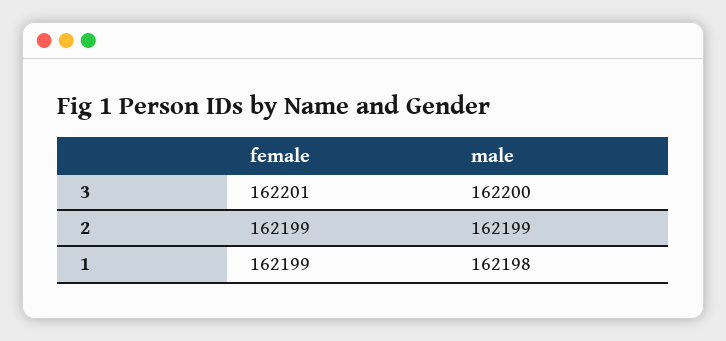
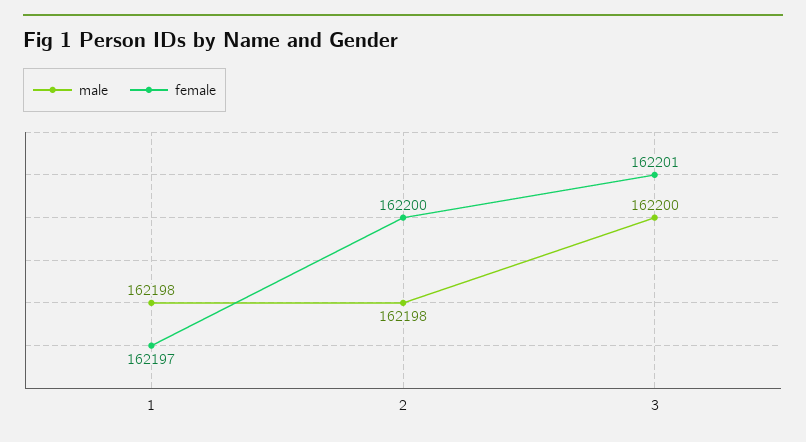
  {
    "female": {
      "3": 162201,
-     "2": 162199,
+     "2": 162200,
-     "1": 162199
+     "1": 162197
    },
    "male": {
      "3": 162200,
-     "2": 162199,
+     "2": 162198,
      "1": 162198
    }
  }

